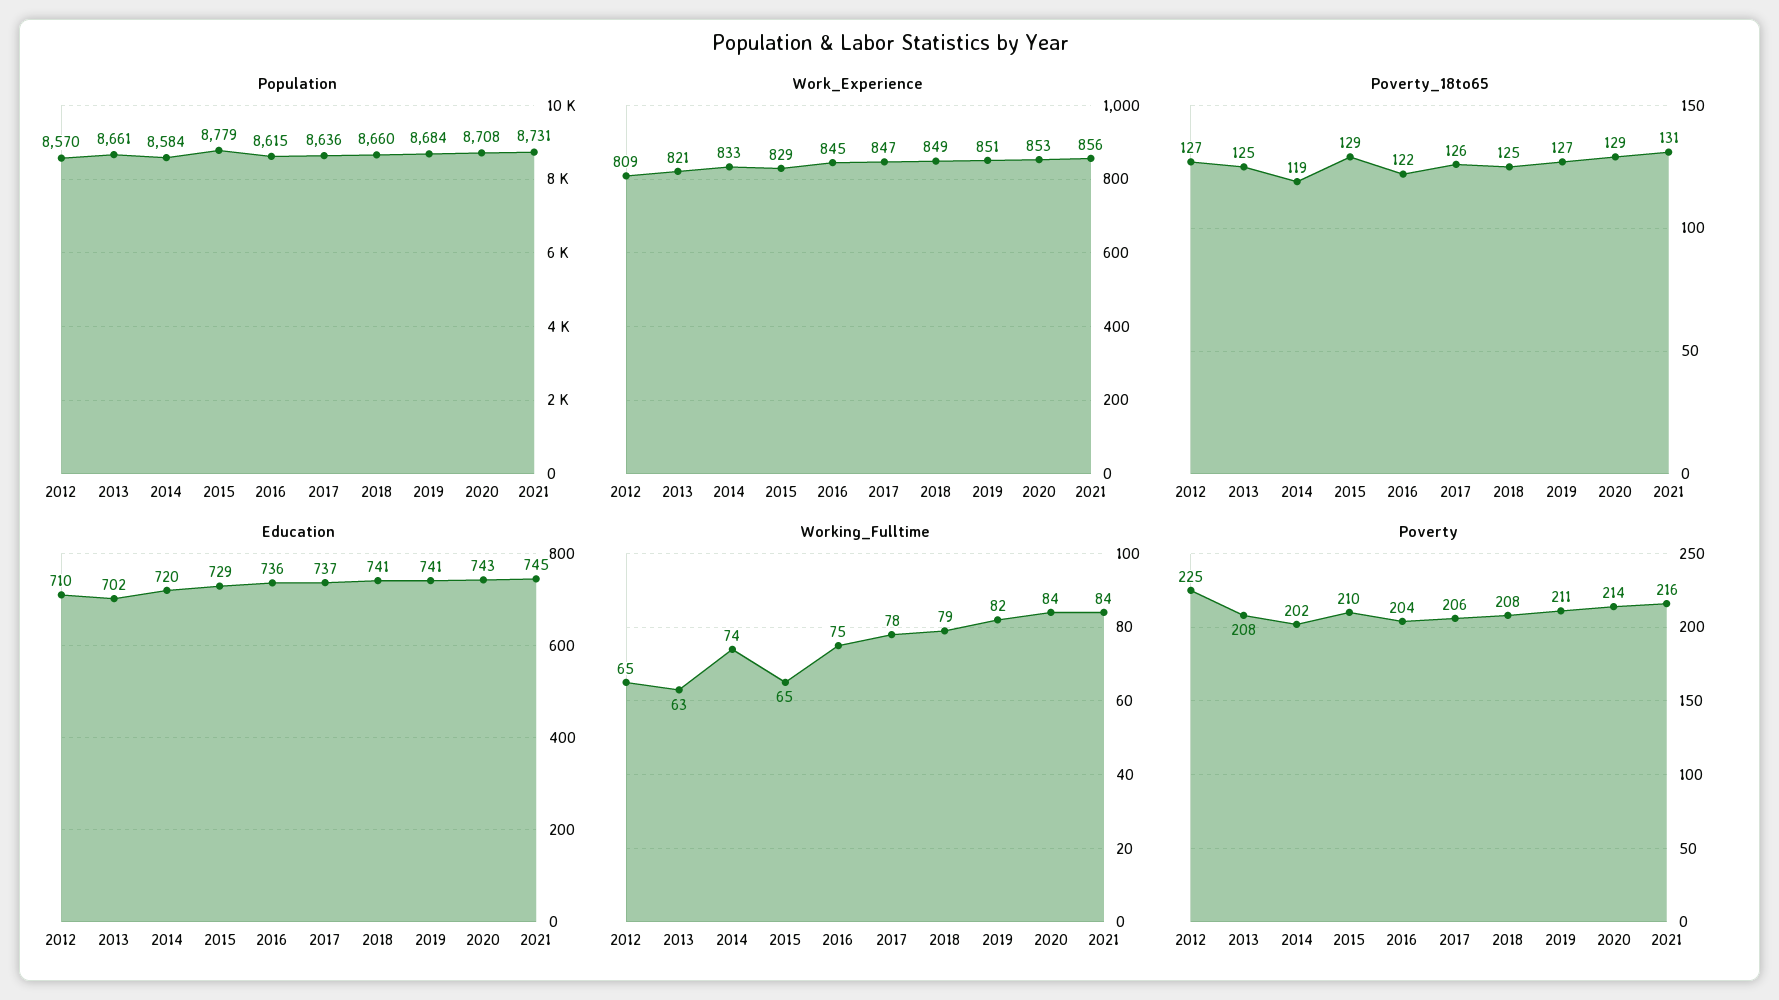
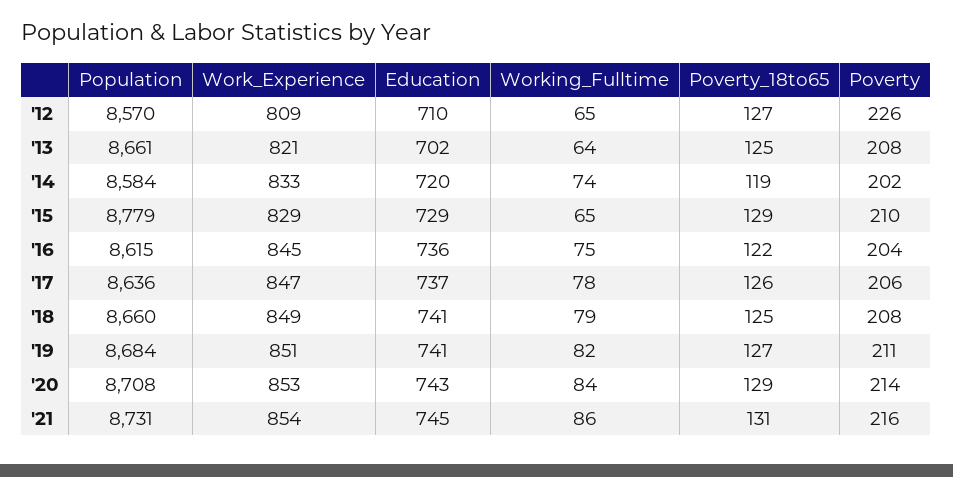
  {
    "Population": {
      "2012": 8570,
      "2013": 8661,
      "2014": 8584,
      "2015": 8779,
      "2016": 8615,
      "2017": 8636,
      "2018": 8660,
      "2019": 8684,
      "2020": 8708,
      "2021": 8731
    },
    "Work_Experience": {
      "2012": 809,
      "2013": 821,
      "2014": 833,
      "2015": 829,
      "2016": 845,
      "2017": 847,
      "2018": 849,
      "2019": 851,
      "2020": 853,
-     "2021": 856
+     "2021": 854
    },
    "Poverty_18to65": {
      "2012": 127,
      "2013": 125,
      "2014": 119,
      "2015": 129,
      "2016": 122,
      "2017": 126,
      "2018": 125,
      "2019": 127,
      "2020": 129,
      "2021": 131
    },
    "Education": {
      "2012": 710,
      "2013": 702,
      "2014": 720,
      "2015": 729,
      "2016": 736,
      "2017": 737,
      "2018": 741,
      "2019": 741,
      "2020": 743,
      "2021": 745
    },
    "Working_Fulltime": {
      "2012": 65,
-     "2013": 63,
+     "2013": 64,
      "2014": 74,
      "2015": 65,
      "2016": 75,
      "2017": 78,
      "2018": 79,
      "2019": 82,
      "2020": 84,
-     "2021": 84
+     "2021": 86
    },
    "Poverty": {
-     "2012": 225,
+     "2012": 226,
      "2013": 208,
      "2014": 202,
      "2015": 210,
      "2016": 204,
      "2017": 206,
      "2018": 208,
      "2019": 211,
      "2020": 214,
      "2021": 216
    }
  }

